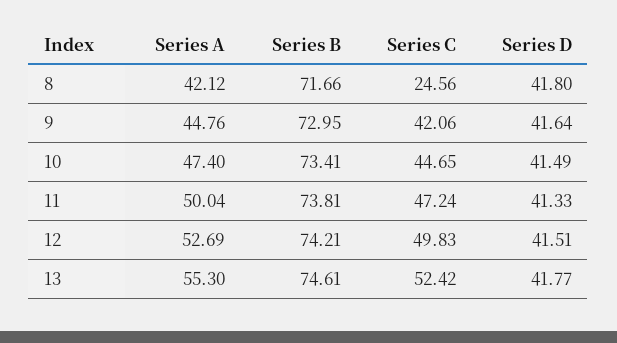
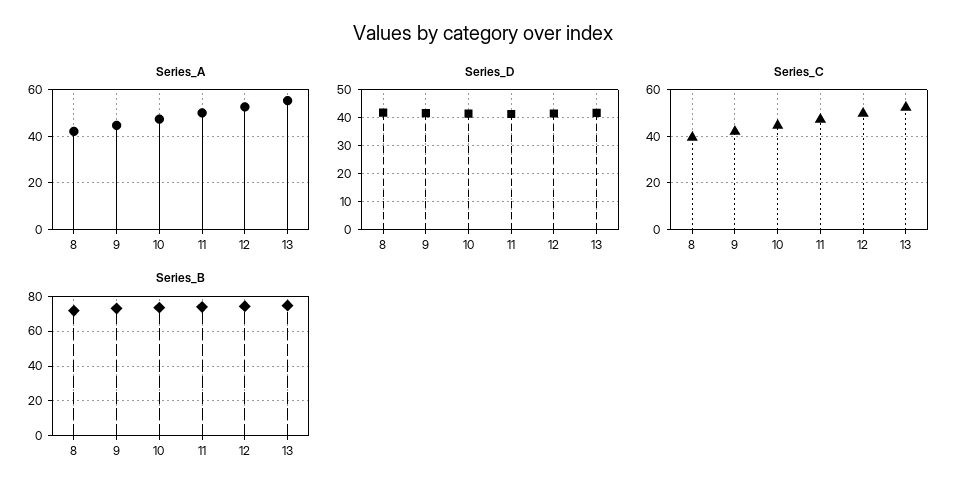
  {
    "Series A": {
      "8": 42.12,
      "9": 44.76,
      "10": 47.4,
      "11": 50.04,
      "12": 52.69,
      "13": 55.3
    },
    "Series B": {
      "8": 71.66,
      "9": 72.95,
      "10": 73.41,
      "11": 73.81,
      "12": 74.21,
      "13": 74.61
    },
    "Series C": {
-     "8": 24.56,
+     "8": 40,
      "9": 42.06,
      "10": 44.65,
      "11": 47.24,
      "12": 49.83,
      "13": 52.42
    },
    "Series D": {
      "8": 41.8,
      "9": 41.64,
      "10": 41.49,
      "11": 41.33,
      "12": 41.51,
      "13": 41.77
    }
  }

